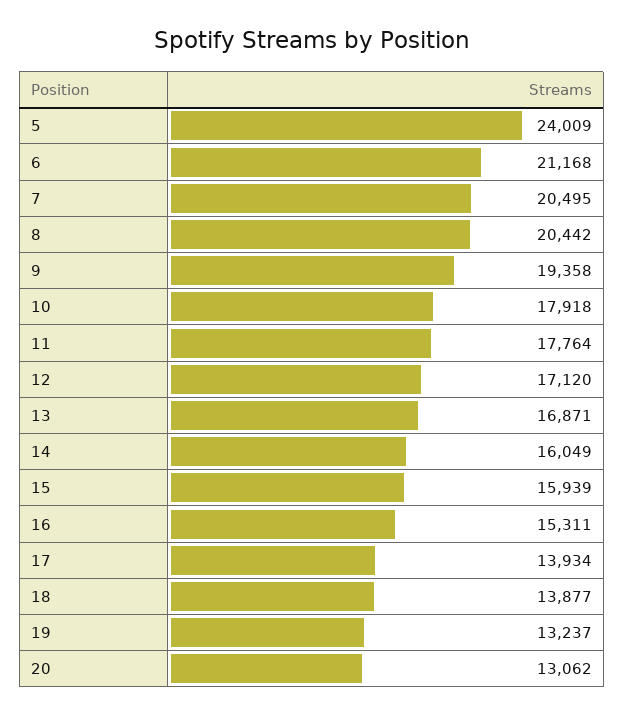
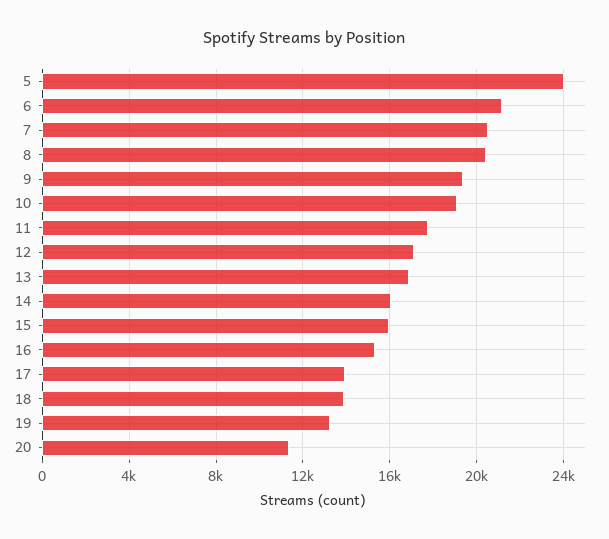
  {
    "5": 24009,
    "6": 21168,
    "7": 20495,
    "8": 20442,
    "9": 19358,
-   "10": 17918,
+   "10": 19000,
    "11": 17764,
    "12": 17120,
    "13": 16871,
    "14": 16049,
    "15": 15939,
    "16": 15311,
    "17": 13934,
    "18": 13877,
    "19": 13237,
-   "20": 13062
+   "20": 11500
  }

